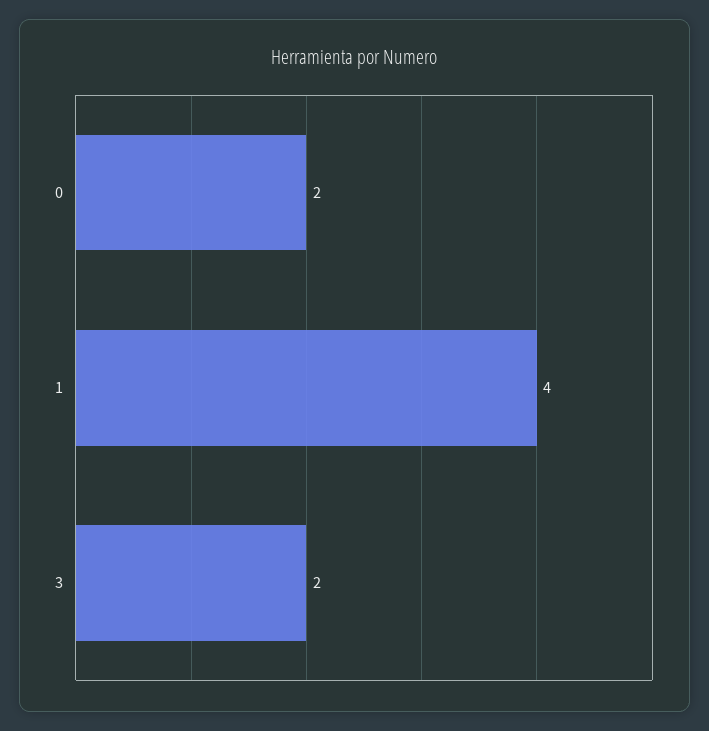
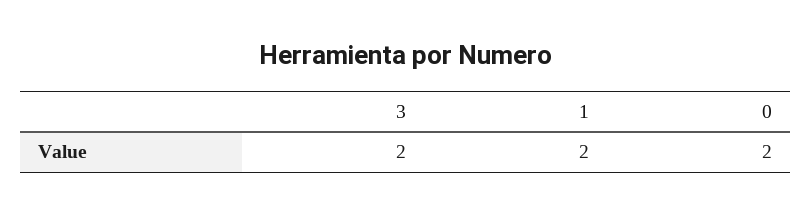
  {
    "0": 2,
-   "1": 4,
+   "1": 2,
    "3": 2
  }

